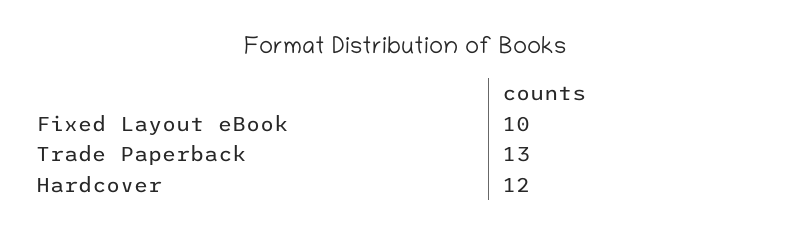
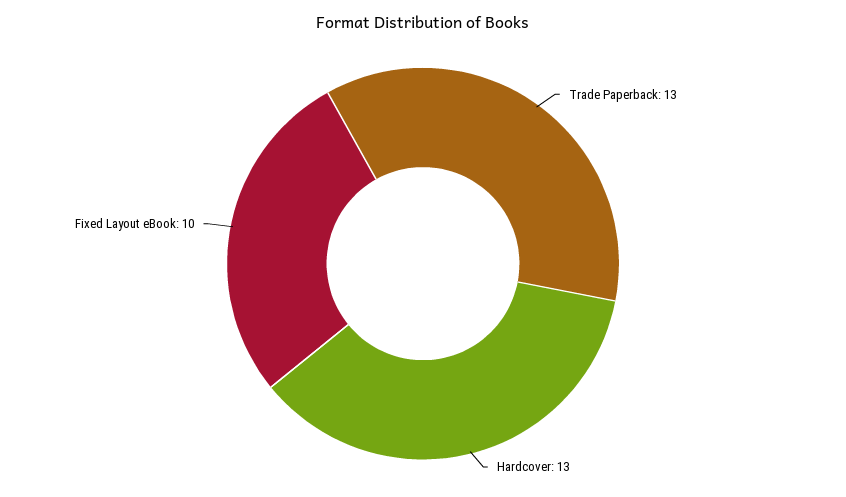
  {
    "Fixed Layout eBook": 10,
    "Trade Paperback": 13,
-   "Hardcover": 12
+   "Hardcover": 13
  }

